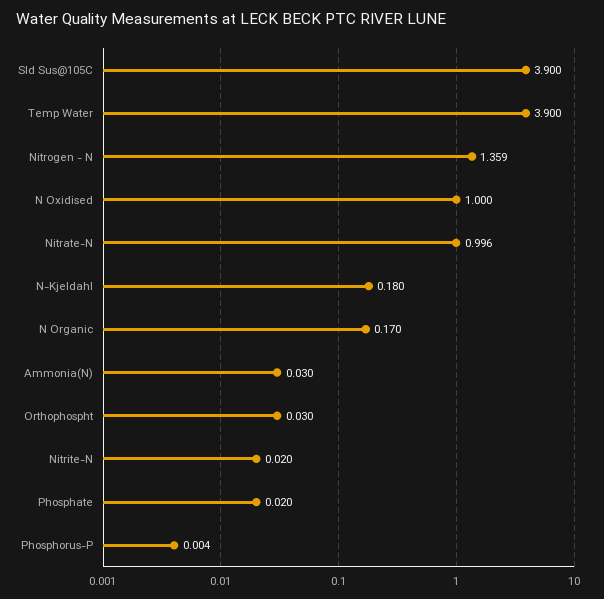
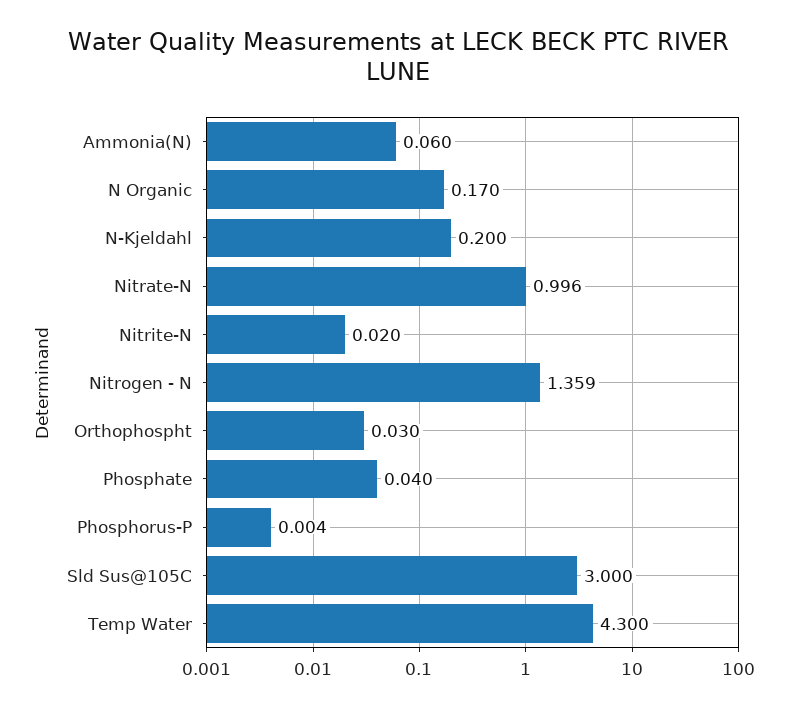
  {
-   "Sld Sus@105C": 3.9,
+   "Sld Sus@105C": 3,
-   "Temp Water": 3.9,
+   "Temp Water": 4.3,
    "Nitrogen - N": 1.359,
-   "N Oxidised": 1,
    "Nitrate-N": 0.996,
-   "N-Kjeldahl": 0.18,
+   "N-Kjeldahl": 0.2,
    "N Organic": 0.17,
-   "Ammonia(N)": 0.03,
+   "Ammonia(N)": 0.06,
    "Orthophospht": 0.03,
    "Nitrite-N": 0.02,
-   "Phosphate": 0.02,
+   "Phosphate": 0.04,
    "Phosphorus-P": 0.004
  }

